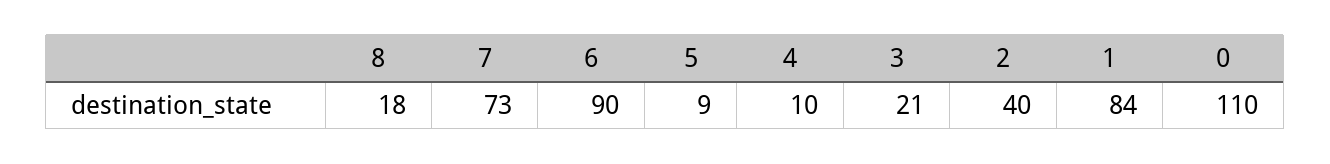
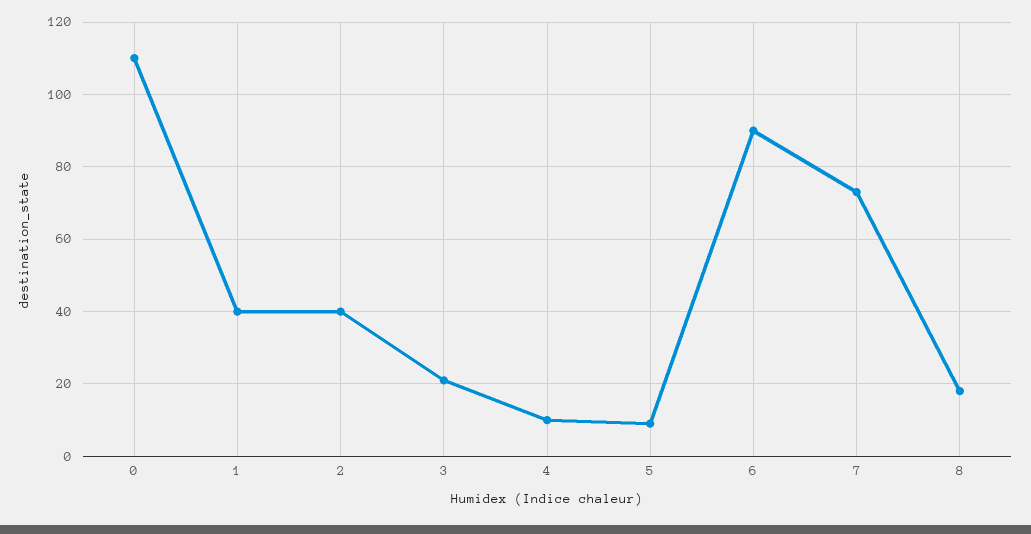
  {
    "8": 18,
    "7": 73,
    "6": 90,
    "5": 9,
    "4": 10,
    "3": 21,
    "2": 40,
-   "1": 84,
+   "1": 40,
    "0": 110
  }

